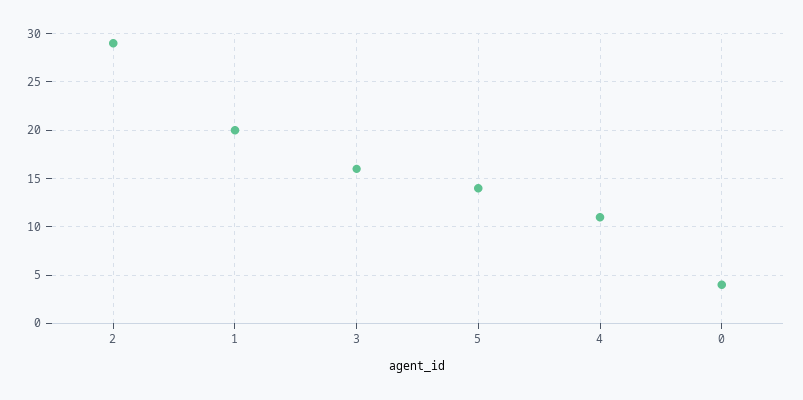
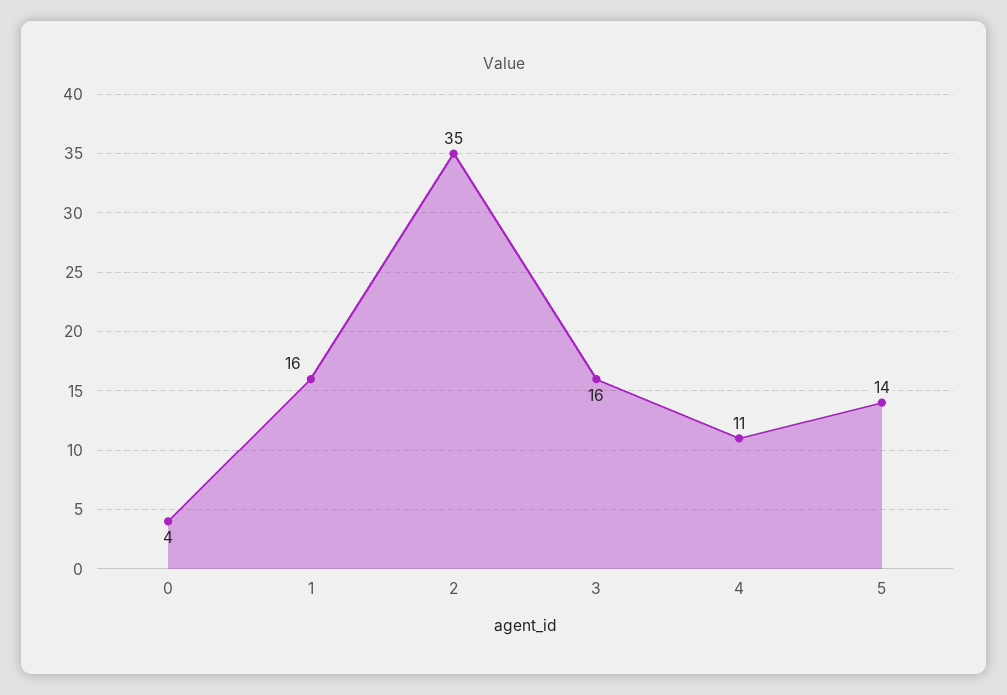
  {
-   "2": 29,
+   "2": 35,
-   "1": 20,
+   "1": 16,
    "3": 16,
    "5": 14,
    "4": 11,
    "0": 4
  }

